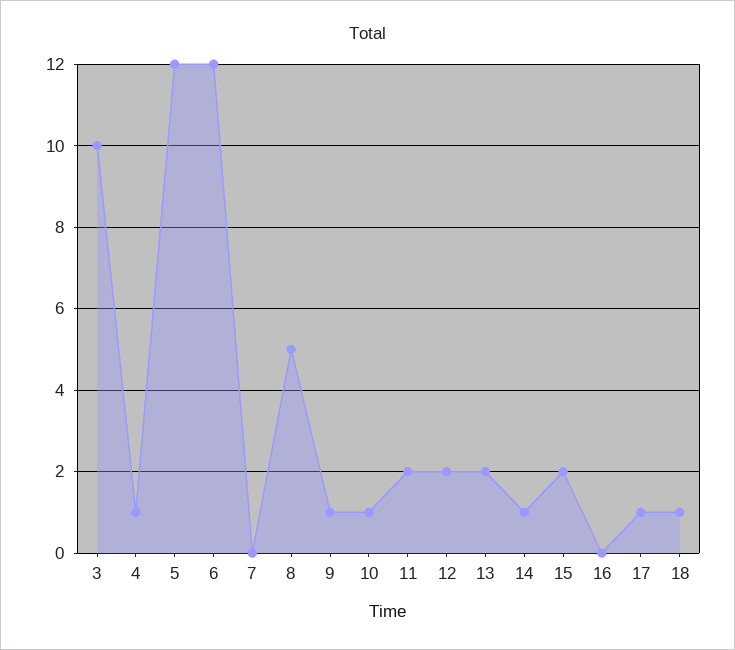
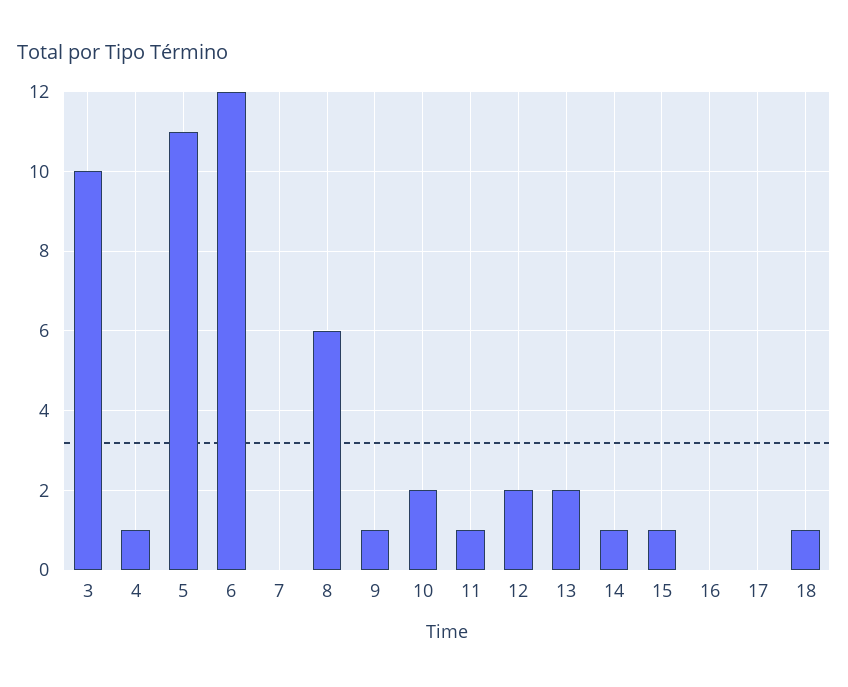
  {
    "3": 10,
    "4": 1,
-   "5": 12,
+   "5": 11,
    "6": 12,
    "7": 0,
-   "8": 5,
+   "8": 6,
    "9": 1,
-   "10": 1,
+   "10": 2,
-   "11": 2,
+   "11": 1,
    "12": 2,
    "13": 2,
    "14": 1,
-   "15": 2,
+   "15": 1,
    "16": 0,
-   "17": 1,
+   "17": 0,
    "18": 1
  }

